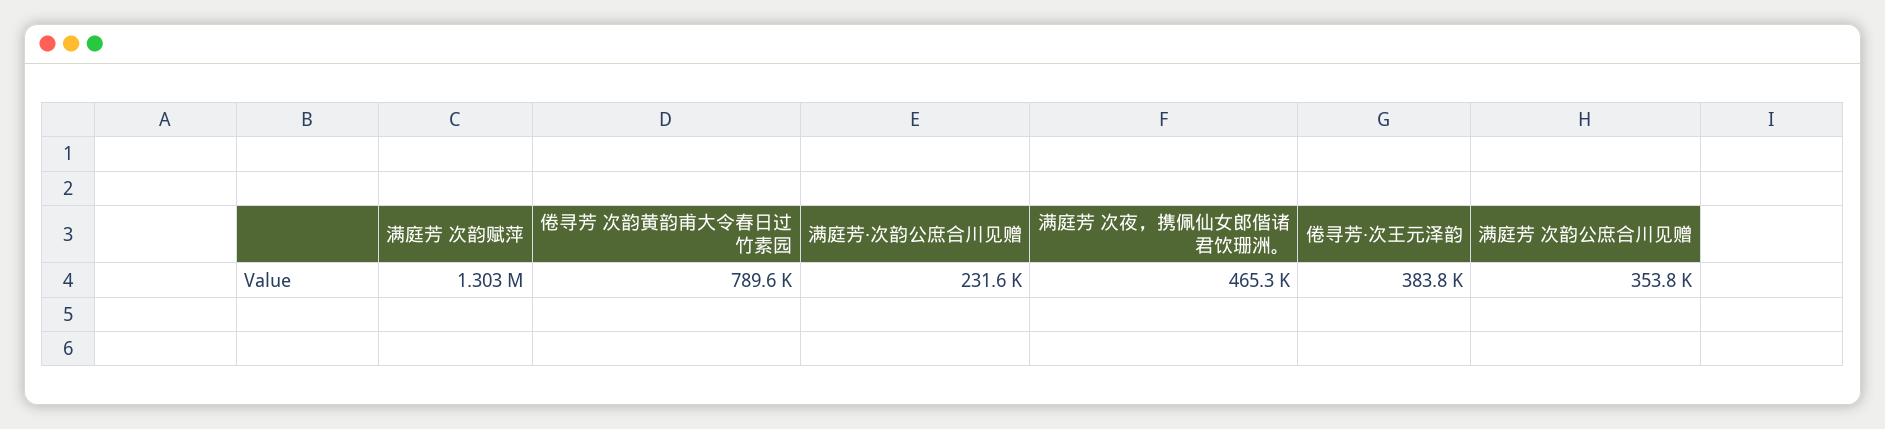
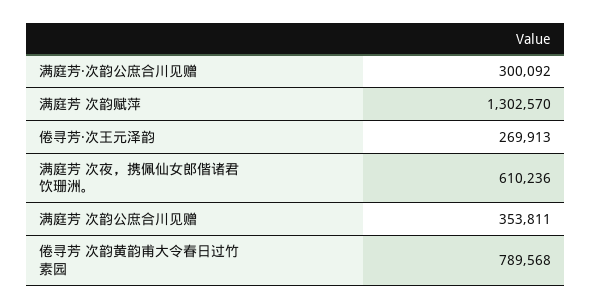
  {
    "满庭芳 次韵赋萍": 1302570,
    "倦寻芳 次韵黄韵甫大令春日过竹素园": 789568,
-   "满庭芳·次韵公庶合川见赠": 231600,
+   "满庭芳·次韵公庶合川见赠": 300092,
-   "满庭芳 次夜，携佩仙女郎偕诸君饮珊洲。": 465300,
+   "满庭芳 次夜，携佩仙女郎偕诸君饮珊洲。": 610236,
-   "倦寻芳·次王元泽韵": 383800,
+   "倦寻芳·次王元泽韵": 269913,
    "满庭芳 次韵公庶合川见赠": 353811
  }

